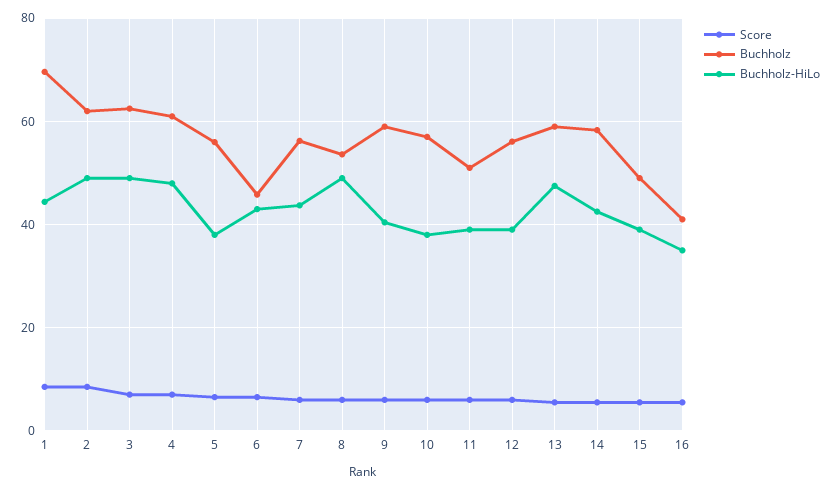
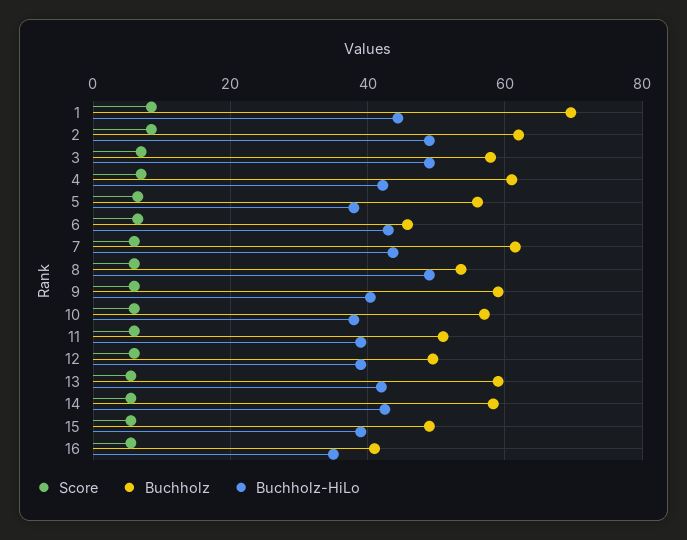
  {
    "Score": {
      "1": 8,
      "2": 8,
      "3": 8,
      "4": 8,
      "5": 6,
      "6": 6,
      "7": 6,
      "8": 6,
      "9": 6,
      "10": 6,
      "11": 6,
      "12": 6,
      "13": 6,
      "14": 6,
      "15": 6,
      "16": 6
    },
    "Buchholz": {
      "1": 70,
      "2": 62,
-     "3": 62,
+     "3": 58,
      "4": 62,
      "5": 56,
      "6": 46,
-     "7": 56,
+     "7": 62,
      "8": 54,
      "9": 60,
      "10": 58,
      "11": 52,
-     "12": 56,
+     "12": 50,
      "13": 60,
      "14": 58,
      "15": 50,
      "16": 42
    },
    "Buchholz-HiLo": {
      "1": 44,
      "2": 50,
      "3": 50,
-     "4": 48,
+     "4": 42,
      "5": 38,
      "6": 44,
      "7": 44,
      "8": 50,
      "9": 40,
      "10": 38,
      "11": 40,
      "12": 40,
-     "13": 48,
+     "13": 42,
      "14": 42,
      "15": 40,
      "16": 36
    }
  }

